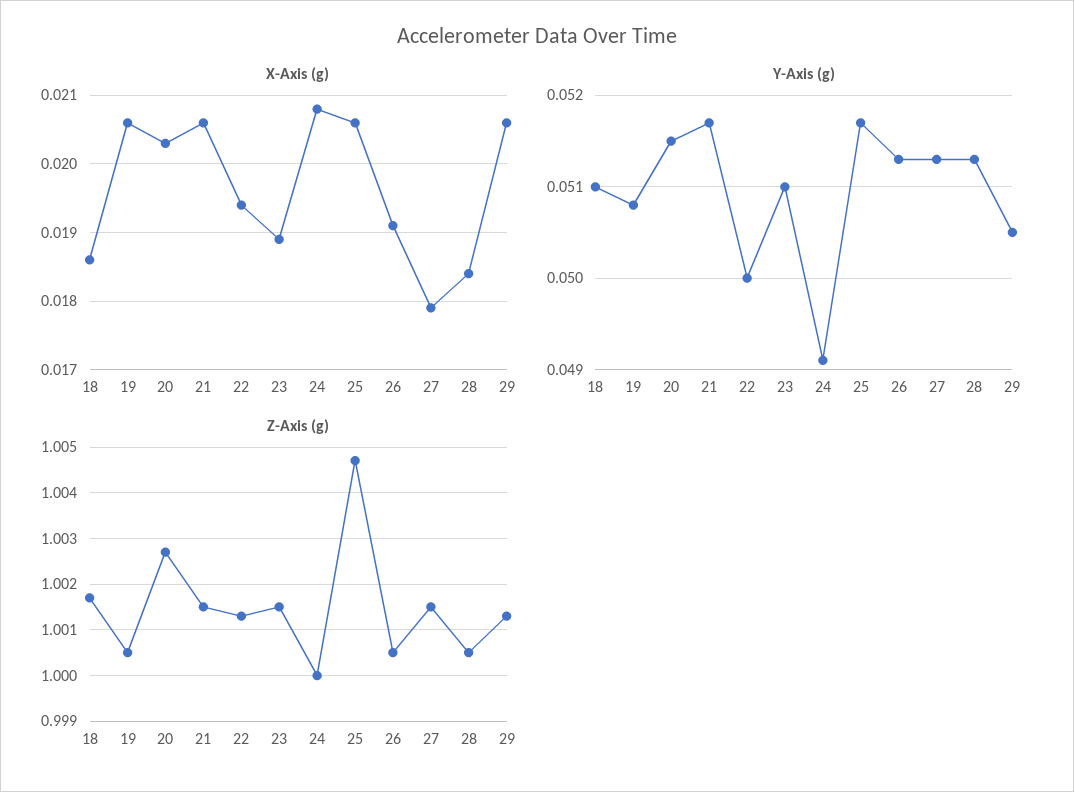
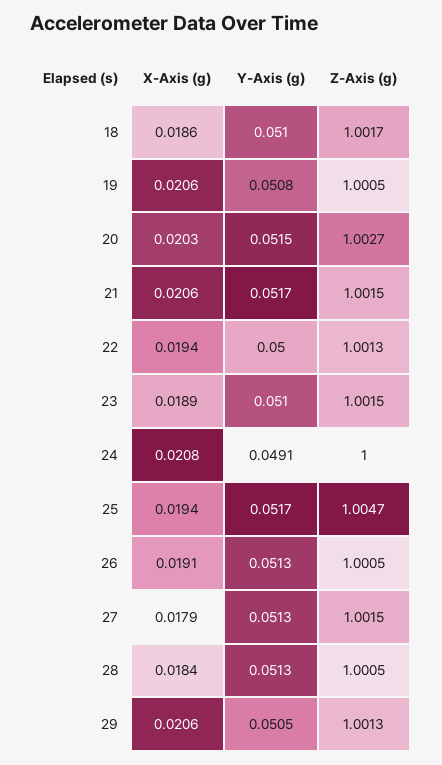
  {
    "X-Axis (g)": {
      "18": 0.0186,
      "19": 0.0206,
      "20": 0.0203,
      "21": 0.0206,
      "22": 0.0194,
      "23": 0.0189,
      "24": 0.0208,
-     "25": 0.0206,
+     "25": 0.0194,
      "26": 0.0191,
      "27": 0.0179,
      "28": 0.0184,
      "29": 0.0206
    },
    "Y-Axis (g)": {
      "18": 0.051,
      "19": 0.0508,
      "20": 0.0515,
      "21": 0.0517,
      "22": 0.05,
      "23": 0.051,
      "24": 0.0491,
      "25": 0.0517,
      "26": 0.0513,
      "27": 0.0513,
      "28": 0.0513,
      "29": 0.0505
    },
    "Z-Axis (g)": {
      "18": 1.0017,
      "19": 1.0005,
      "20": 1.0027,
      "21": 1.0015,
      "22": 1.0013,
      "23": 1.0015,
      "24": 1,
      "25": 1.0047,
      "26": 1.0005,
      "27": 1.0015,
      "28": 1.0005,
      "29": 1.0013
    }
  }

